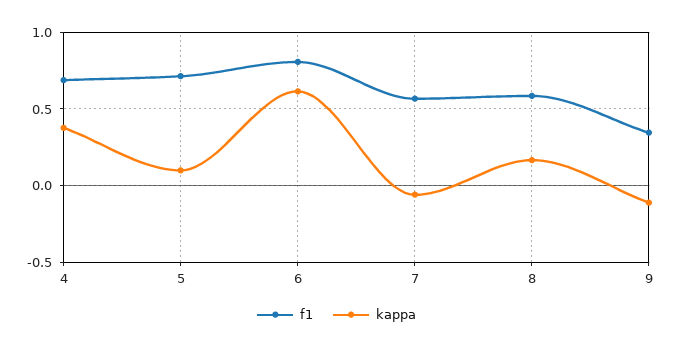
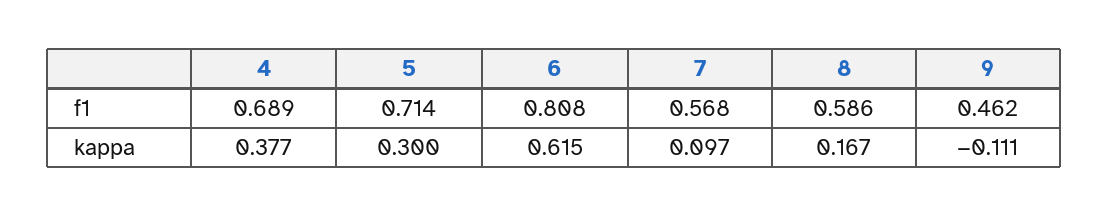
  {
    "f1": {
      "4": 0.689,
      "5": 0.714,
      "6": 0.808,
      "7": 0.568,
      "8": 0.586,
-     "9": 0.35
+     "9": 0.462
    },
    "kappa": {
      "4": 0.377,
-     "5": 0.1,
+     "5": 0.3,
      "6": 0.615,
-     "7": -0.05,
+     "7": 0.097,
      "8": 0.167,
      "9": -0.111
    }
  }

